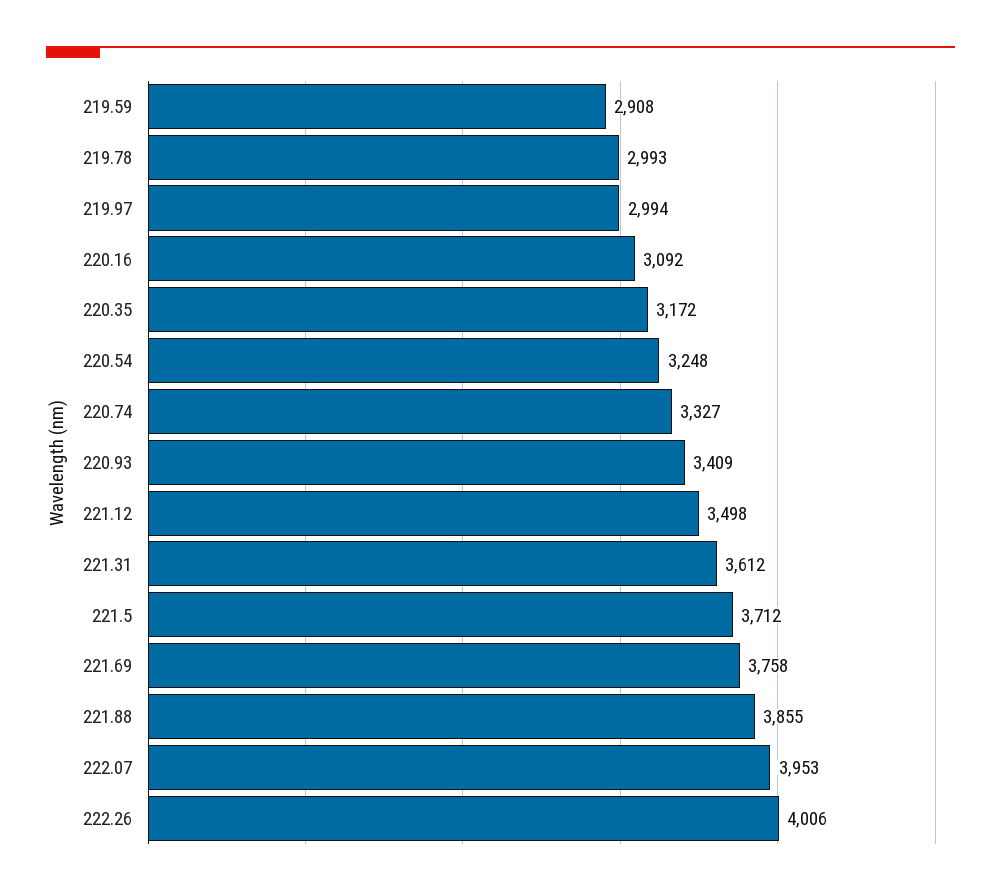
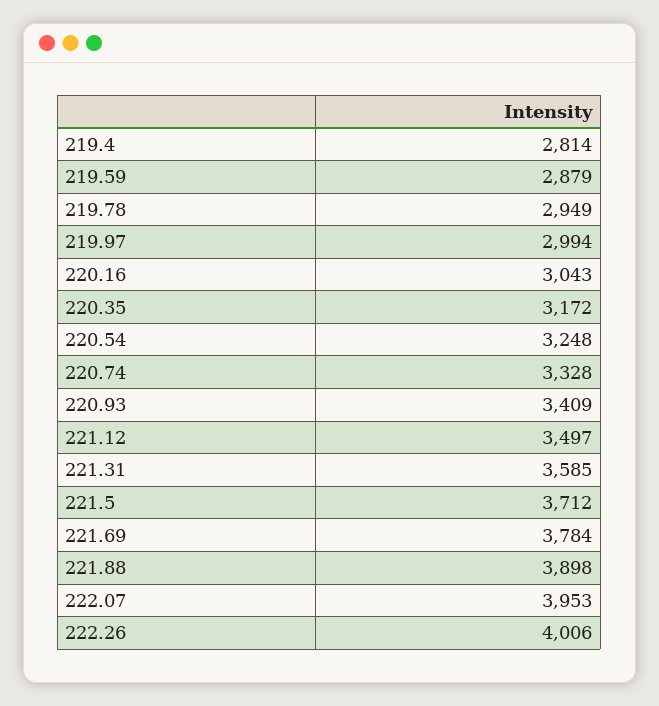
  {
-   "219.59": 2908,
+   "219.59": 2879,
-   "219.78": 2993,
+   "219.78": 2949,
    "219.97": 2994,
-   "220.16": 3092,
+   "220.16": 3043,
    "220.35": 3172,
    "220.54": 3248,
-   "220.74": 3327,
+   "220.74": 3328,
    "220.93": 3409,
-   "221.12": 3498,
+   "221.12": 3497,
-   "221.31": 3612,
+   "221.31": 3585,
    "221.5": 3712,
-   "221.69": 3758,
+   "221.69": 3784,
-   "221.88": 3855,
+   "221.88": 3898,
    "222.07": 3953,
-   "222.26": 4006
+   "222.26": 4006,
+   "219.4": 2814
  }

